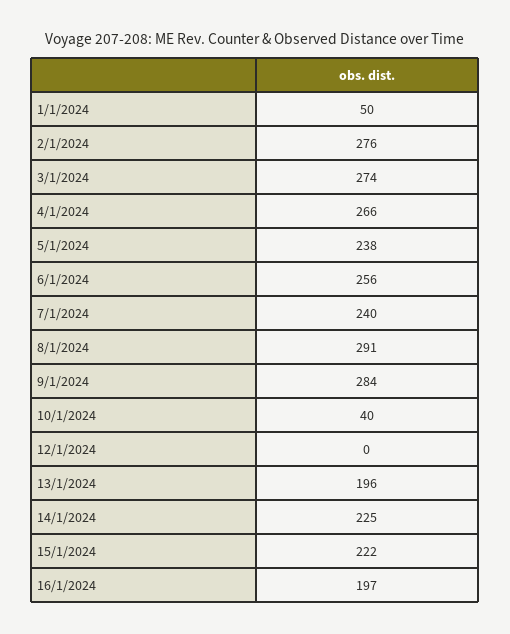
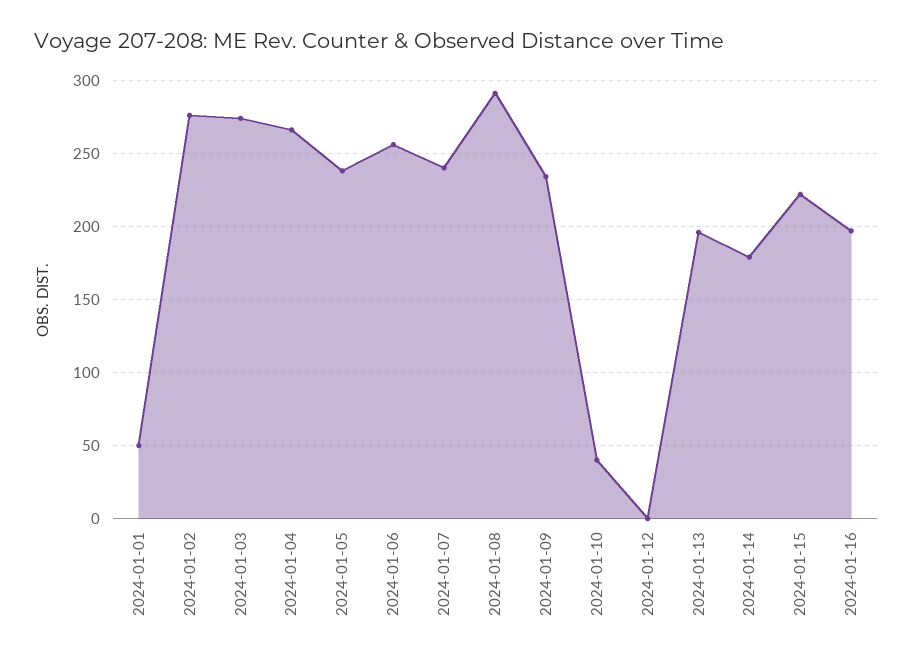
  {
    "1/1/2024": 50,
    "2/1/2024": 276,
    "3/1/2024": 274,
    "4/1/2024": 266,
    "5/1/2024": 238,
    "6/1/2024": 256,
    "7/1/2024": 240,
    "8/1/2024": 291,
-   "9/1/2024": 284,
+   "9/1/2024": 235,
    "10/1/2024": 40,
    "12/1/2024": 0,
    "13/1/2024": 196,
-   "14/1/2024": 225,
+   "14/1/2024": 180,
    "15/1/2024": 222,
    "16/1/2024": 197
  }

